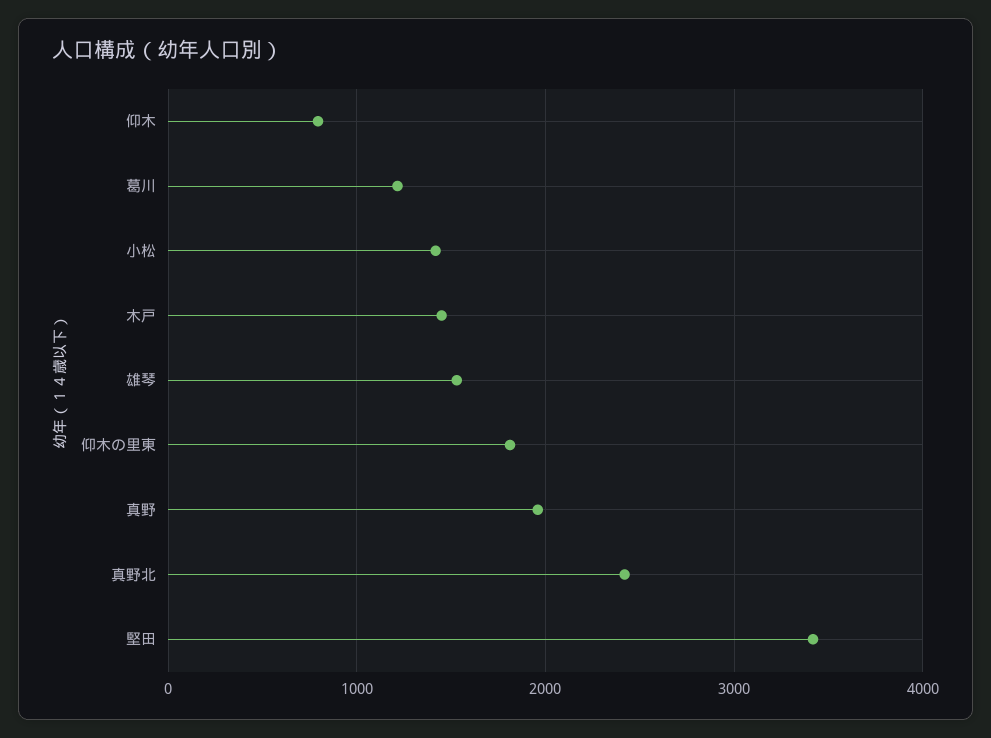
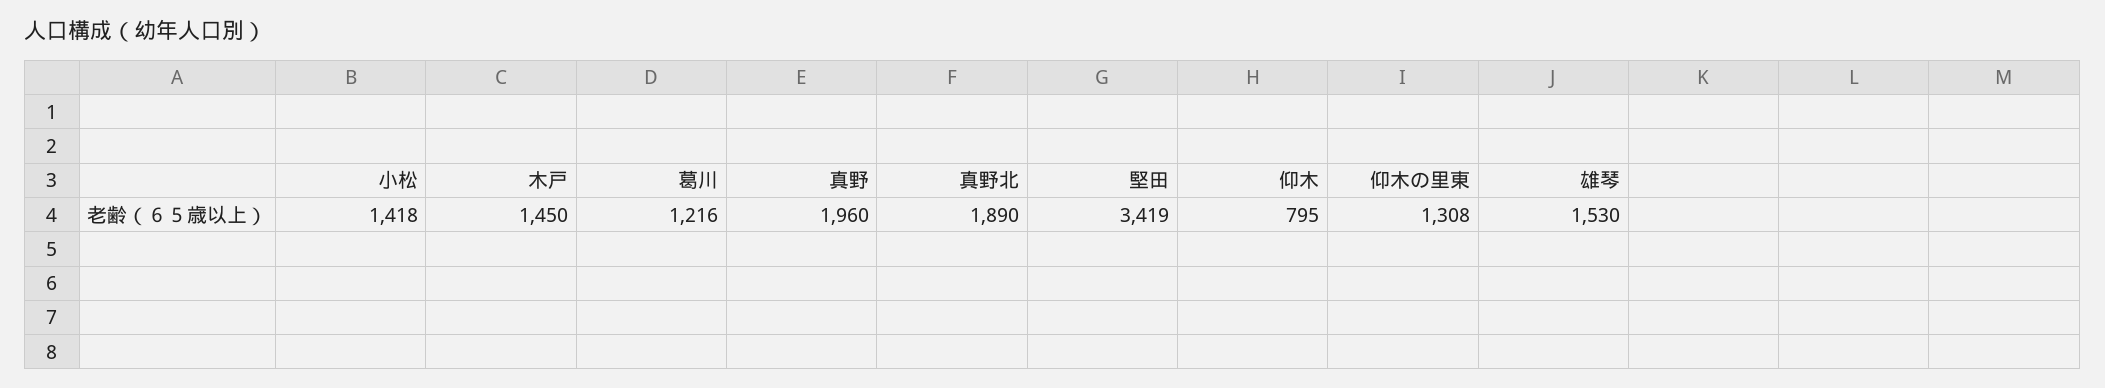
  {
    "仰木": 795,
    "葛川": 1216,
    "小松": 1418,
    "木戸": 1450,
    "雄琴": 1530,
-   "仰木の里東": 1800,
+   "仰木の里東": 1308,
    "真野": 1960,
-   "真野北": 2400,
+   "真野北": 1890,
    "堅田": 3419
  }

